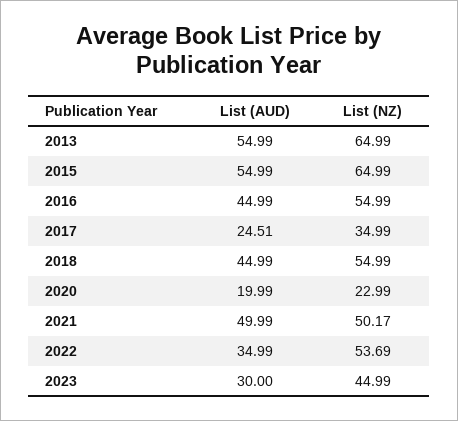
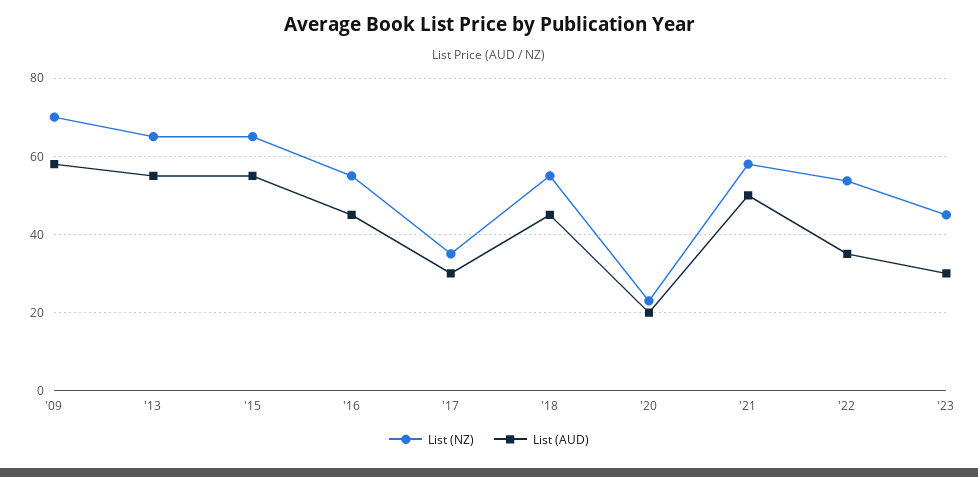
  {
    "List (AUD)": {
      "2013": 54.99,
      "2015": 54.99,
      "2016": 44.99,
-     "2017": 24.51,
+     "2017": 30,
      "2018": 44.99,
      "2020": 19.99,
      "2021": 49.99,
      "2022": 34.99,
-     "2023": 30
+     "2023": 30,
+     "'09": 58
    },
    "List (NZ)": {
      "2013": 64.99,
      "2015": 64.99,
      "2016": 54.99,
      "2017": 34.99,
      "2018": 54.99,
      "2020": 22.99,
-     "2021": 50.17,
+     "2021": 58,
      "2022": 53.69,
-     "2023": 44.99
+     "2023": 44.99,
+     "'09": 70
    }
  }

